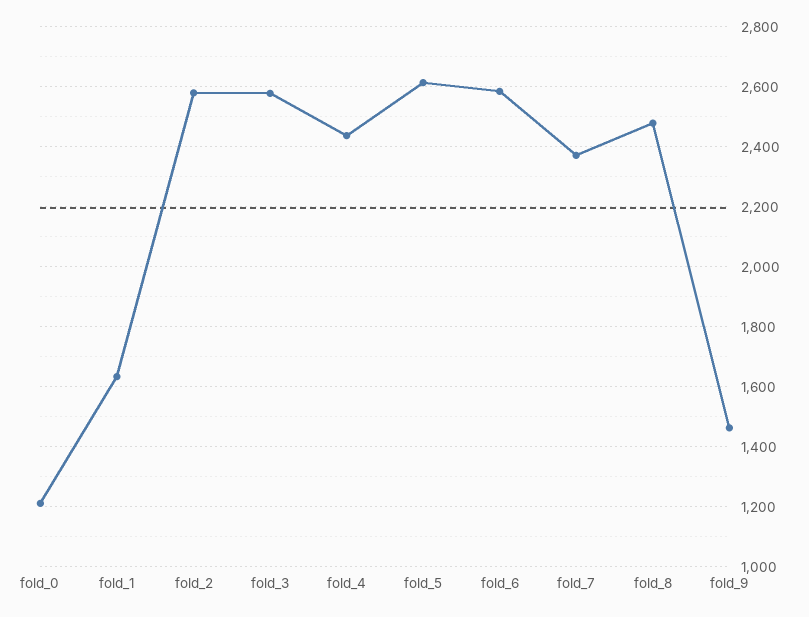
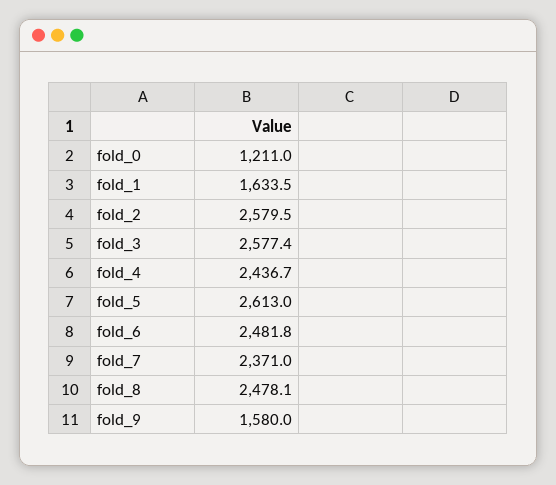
  {
    "fold_0": 1211,
    "fold_1": 1633.5,
    "fold_2": 2579.5,
    "fold_3": 2577.4,
    "fold_4": 2436.7,
    "fold_5": 2613,
-   "fold_6": 2580,
+   "fold_6": 2481.8,
    "fold_7": 2371,
    "fold_8": 2478.1,
-   "fold_9": 1460
+   "fold_9": 1580
  }

